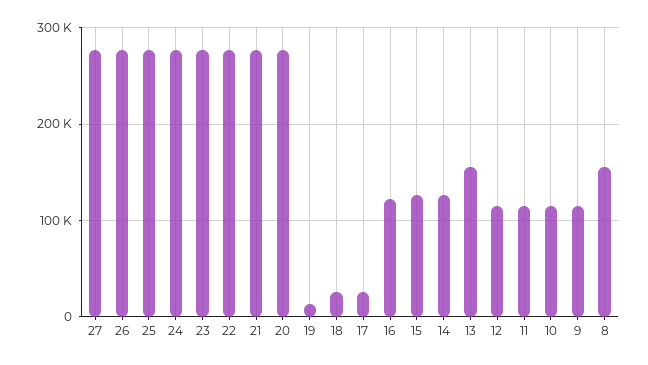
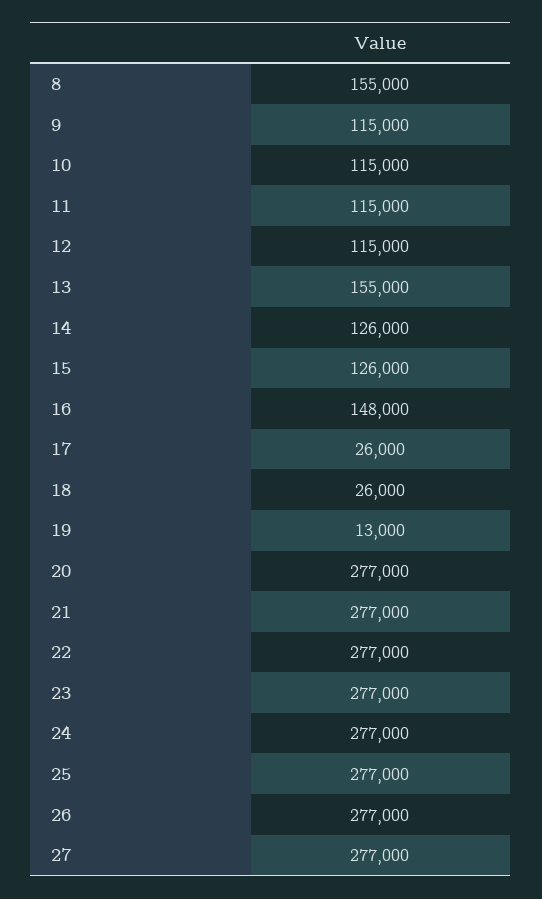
  {
    "27": 277000,
    "26": 277000,
    "25": 277000,
    "24": 277000,
    "23": 277000,
    "22": 277000,
    "21": 277000,
    "20": 277000,
    "19": 13000,
    "18": 26000,
    "17": 26000,
-   "16": 120000,
+   "16": 148000,
    "15": 126000,
    "14": 126000,
    "13": 155000,
    "12": 115000,
    "11": 115000,
    "10": 115000,
    "9": 115000,
    "8": 155000
  }

